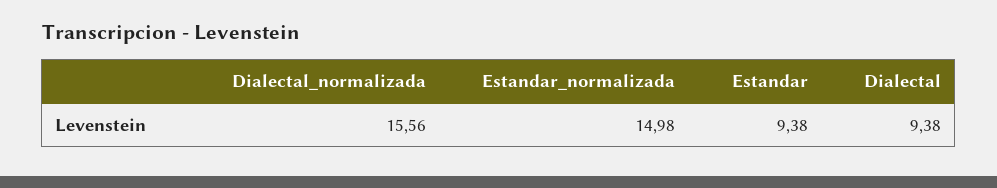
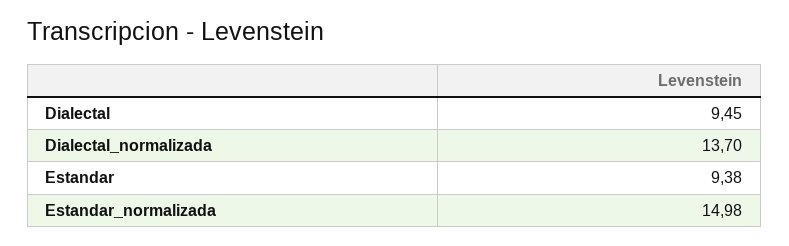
  {
-   "Dialectal_normalizada": 15.56,
+   "Dialectal_normalizada": 13.7,
    "Estandar_normalizada": 14.98,
    "Estandar": 9.38,
-   "Dialectal": 9.38
+   "Dialectal": 9.45
  }

